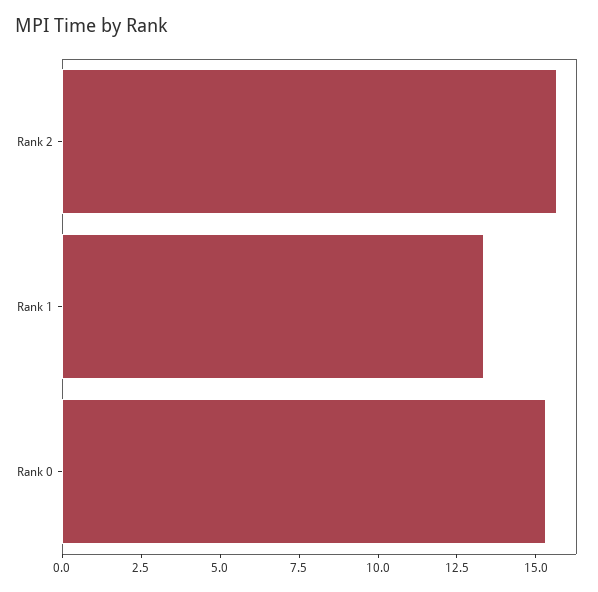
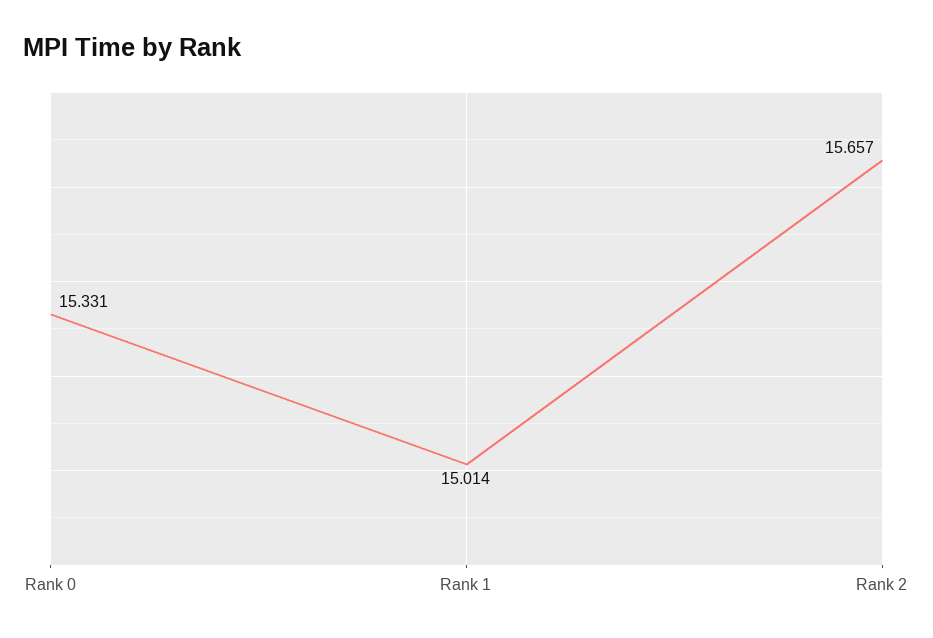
  {
    "Rank 2": 15.657,
-   "Rank 1": 13.5,
+   "Rank 1": 15.014,
    "Rank 0": 15.331
  }

